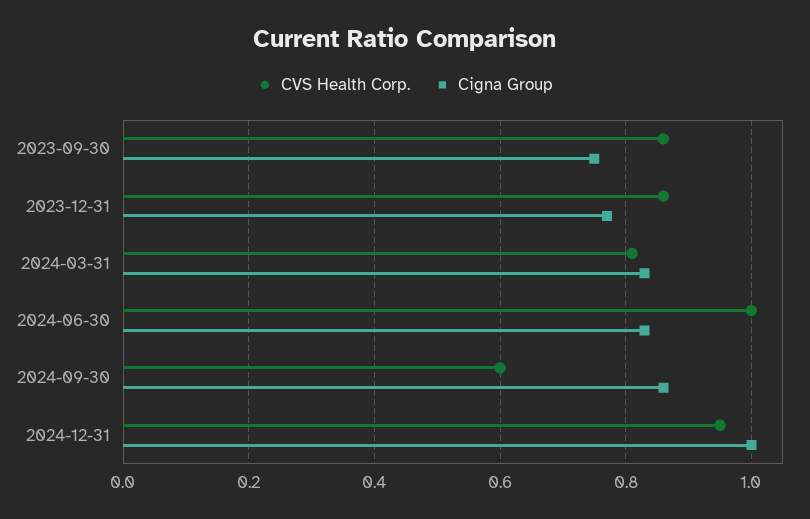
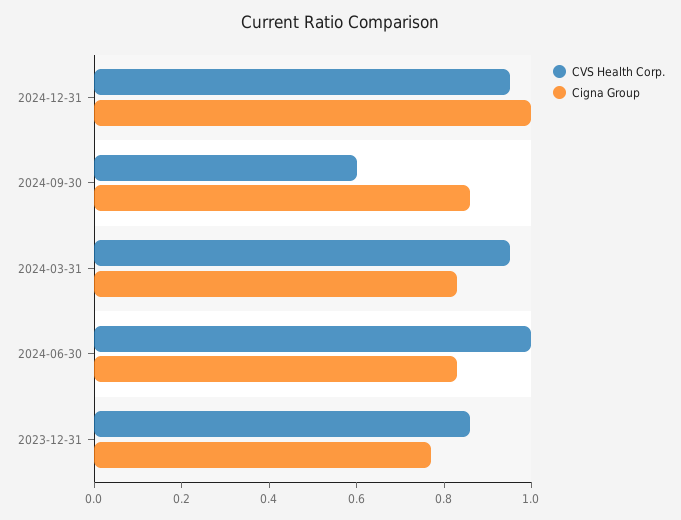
  {
    "CVS Health Corp.": {
-     "2023-09-30": 0.85,
      "2023-12-31": 0.85,
-     "2024-03-31": 0.8,
+     "2024-03-31": 0.95,
      "2024-06-30": 1,
      "2024-09-30": 0.6,
      "2024-12-31": 0.95
    },
    "Cigna Group": {
-     "2023-09-30": 0.75,
      "2023-12-31": 0.75,
      "2024-03-31": 0.85,
      "2024-06-30": 0.85,
      "2024-09-30": 0.85,
      "2024-12-31": 1
    }
  }

